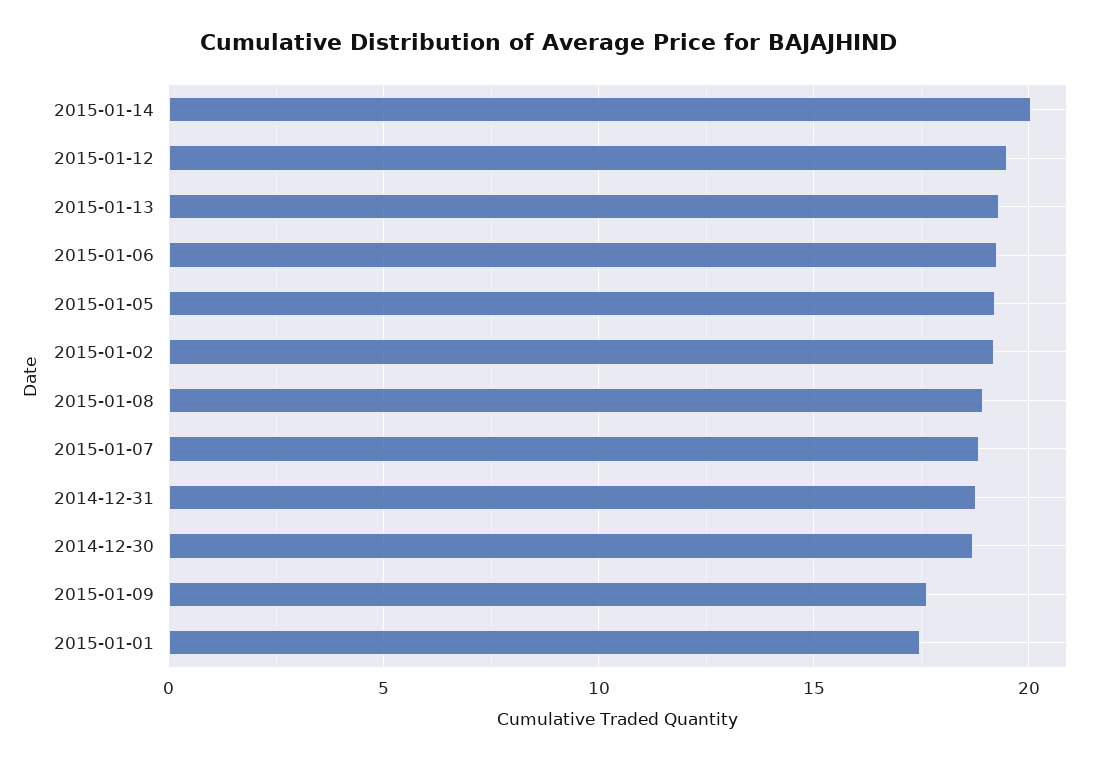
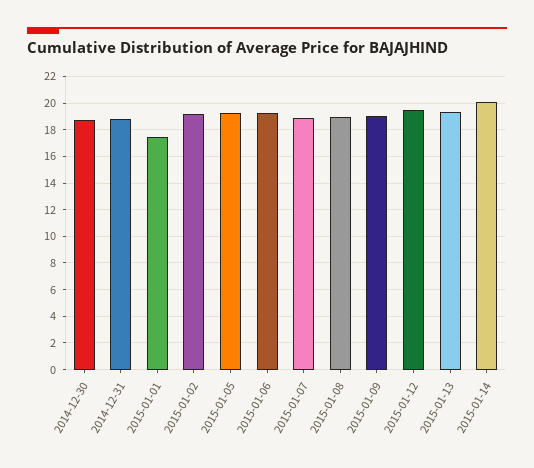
  {
    "2015-01-14": 20,
    "2015-01-12": 19.5,
    "2015-01-13": 19.5,
    "2015-01-06": 19.5,
    "2015-01-05": 19,
    "2015-01-02": 19,
    "2015-01-08": 19,
    "2015-01-07": 19,
    "2014-12-31": 19,
    "2014-12-30": 18.5,
-   "2015-01-09": 17.5,
+   "2015-01-09": 19,
    "2015-01-01": 17.5
  }

